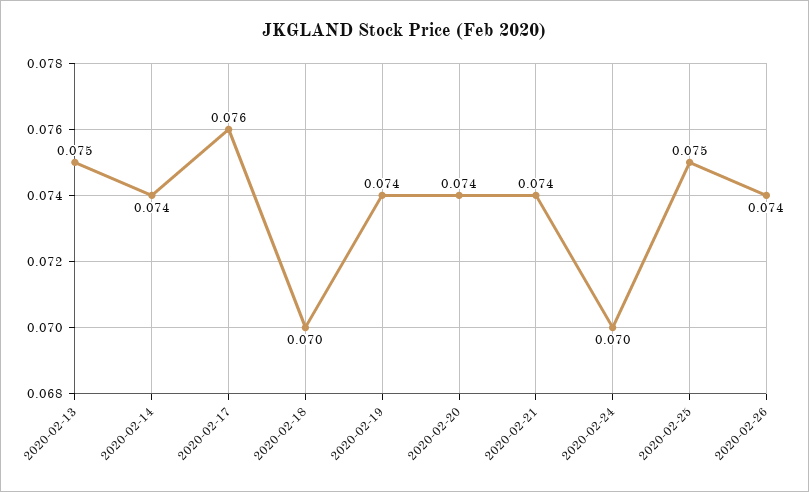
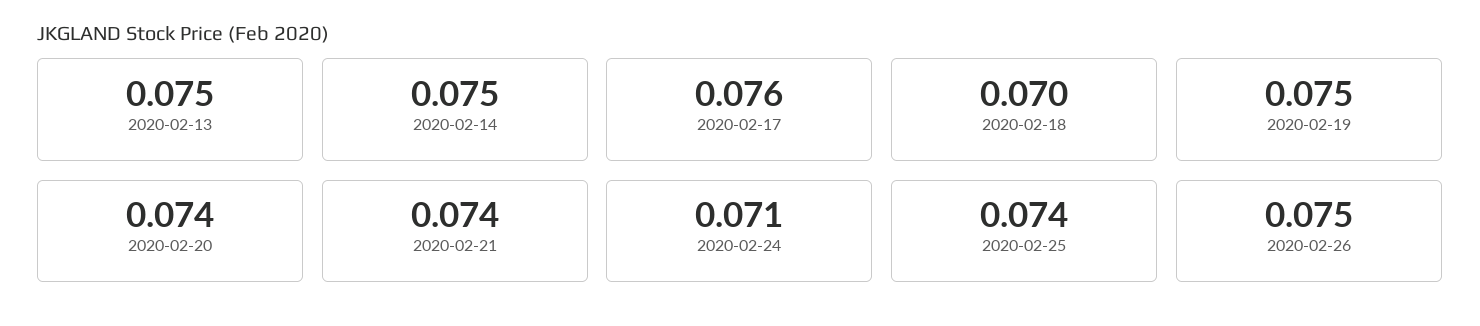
  {
    "2020-02-13": 0.075,
-   "2020-02-14": 0.074,
+   "2020-02-14": 0.075,
    "2020-02-17": 0.076,
    "2020-02-18": 0.07,
-   "2020-02-19": 0.074,
+   "2020-02-19": 0.075,
    "2020-02-20": 0.074,
    "2020-02-21": 0.074,
-   "2020-02-24": 0.07,
+   "2020-02-24": 0.071,
-   "2020-02-25": 0.075,
+   "2020-02-25": 0.074,
-   "2020-02-26": 0.074
+   "2020-02-26": 0.075
  }

